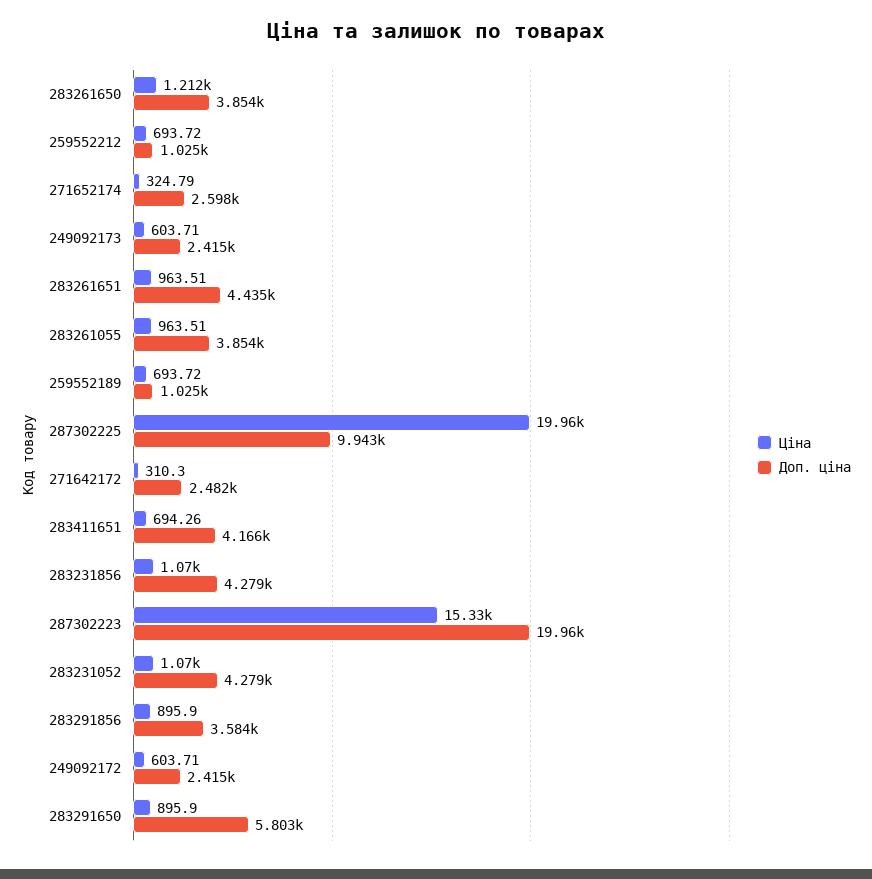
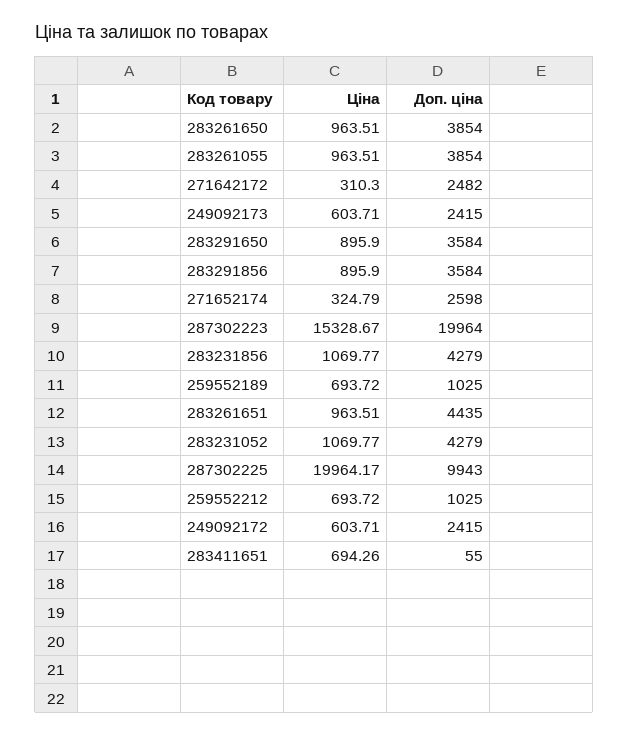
  {
    "Ціна": {
-     "283261650": 1212,
+     "283261650": 963.51,
      "259552212": 693.72,
      "271652174": 324.79,
      "249092173": 603.71,
      "283261651": 963.51,
      "283261055": 963.51,
      "259552189": 693.72,
      "287302225": 19964.17,
      "271642172": 310.3,
      "283411651": 694.26,
      "283231856": 1069.77,
      "287302223": 15328.67,
      "283231052": 1069.77,
      "283291856": 895.9,
      "249092172": 603.71,
      "283291650": 895.9
    },
    "Доп. ціна": {
      "283261650": 3854,
      "259552212": 1025,
      "271652174": 2598,
      "249092173": 2415,
      "283261651": 4435,
      "283261055": 3854,
      "259552189": 1025,
      "287302225": 9943,
      "271642172": 2482,
-     "283411651": 4166,
+     "283411651": 55,
      "283231856": 4279,
      "287302223": 19964,
      "283231052": 4279,
      "283291856": 3584,
      "249092172": 2415,
-     "283291650": 5803
+     "283291650": 3584
    }
  }

